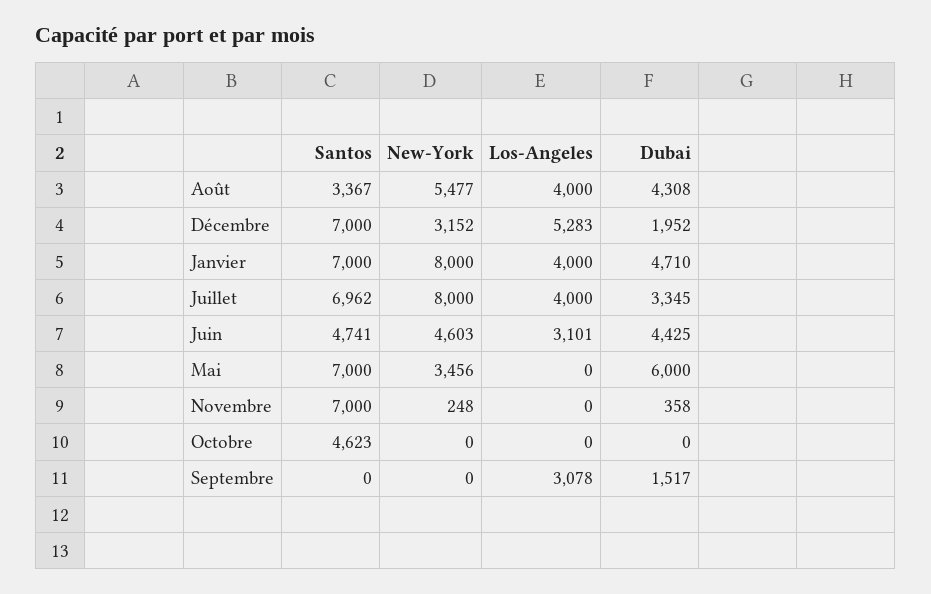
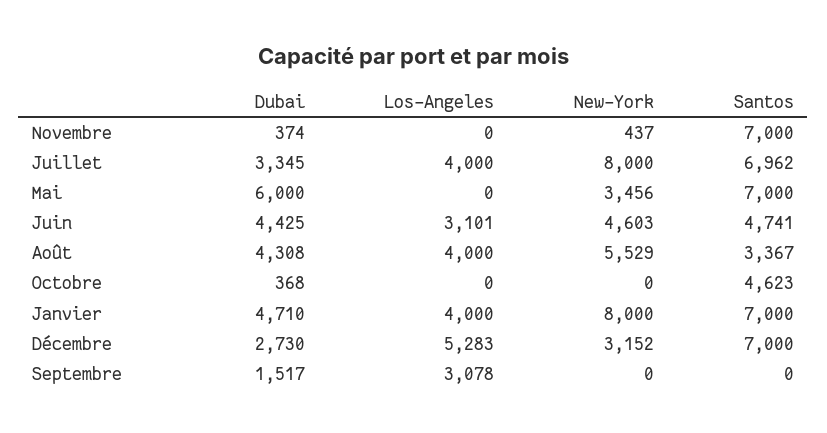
  {
    "Santos": {
      "Août": 3367,
      "Décembre": 7000,
      "Janvier": 7000,
      "Juillet": 6962,
      "Juin": 4741,
      "Mai": 7000,
      "Novembre": 7000,
      "Octobre": 4623,
      "Septembre": 0
    },
    "New-York": {
-     "Août": 5477,
+     "Août": 5529,
      "Décembre": 3152,
      "Janvier": 8000,
      "Juillet": 8000,
      "Juin": 4603,
      "Mai": 3456,
-     "Novembre": 248,
+     "Novembre": 437,
      "Octobre": 0,
      "Septembre": 0
    },
    "Los-Angeles": {
      "Août": 4000,
      "Décembre": 5283,
      "Janvier": 4000,
      "Juillet": 4000,
      "Juin": 3101,
      "Mai": 0,
      "Novembre": 0,
      "Octobre": 0,
      "Septembre": 3078
    },
    "Dubai": {
      "Août": 4308,
-     "Décembre": 1952,
+     "Décembre": 2730,
      "Janvier": 4710,
      "Juillet": 3345,
      "Juin": 4425,
      "Mai": 6000,
-     "Novembre": 358,
+     "Novembre": 374,
-     "Octobre": 0,
+     "Octobre": 368,
      "Septembre": 1517
    }
  }

